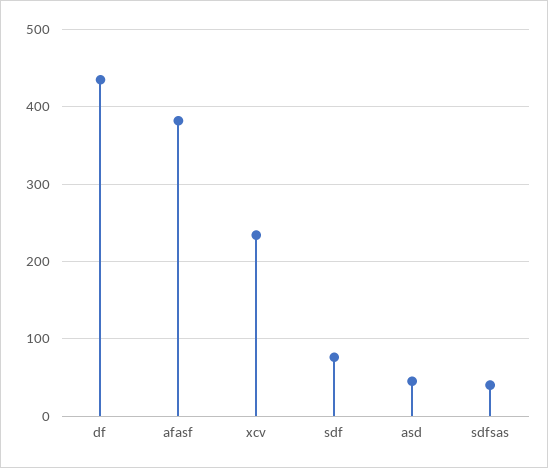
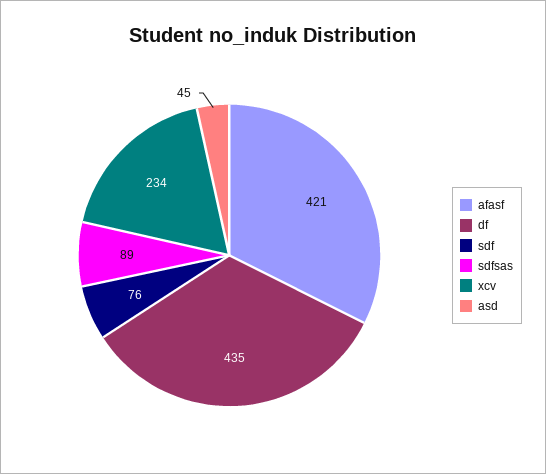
  {
    "df": 435,
-   "afasf": 380,
+   "afasf": 421,
    "xcv": 234,
    "sdf": 76,
    "asd": 45,
-   "sdfsas": 40
+   "sdfsas": 89
  }

